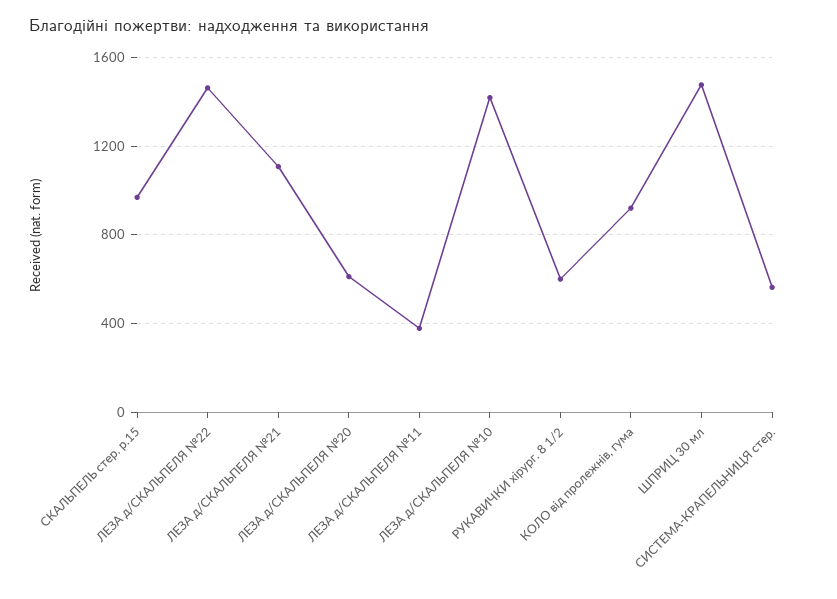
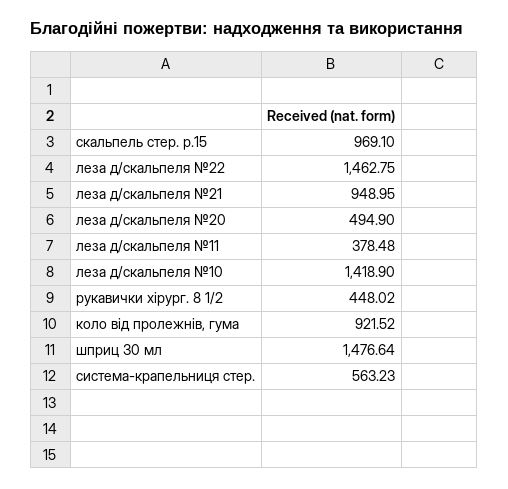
  {
    "СКАЛЬПЕЛЬ стер. р.15": 969.1,
    "ЛЕЗА д/СКАЛЬПЕЛЯ №22": 1462.75,
-   "ЛЕЗА д/СКАЛЬПЕЛЯ №21": 1100,
+   "ЛЕЗА д/СКАЛЬПЕЛЯ №21": 948.95,
-   "ЛЕЗА д/СКАЛЬПЕЛЯ №20": 600,
+   "ЛЕЗА д/СКАЛЬПЕЛЯ №20": 494.9,
    "ЛЕЗА д/СКАЛЬПЕЛЯ №11": 378.48,
    "ЛЕЗА д/СКАЛЬПЕЛЯ №10": 1418.9,
-   "РУКАВИЧКИ хірург. 8 1/2": 600,
+   "РУКАВИЧКИ хірург. 8 1/2": 448.02,
    "КОЛО від пролежнів, гума": 921.52,
    "ШПРИЦ 30 мл": 1476.64,
    "СИСТЕМА-КРАПЕЛЬНИЦЯ стер.": 563.23
  }

